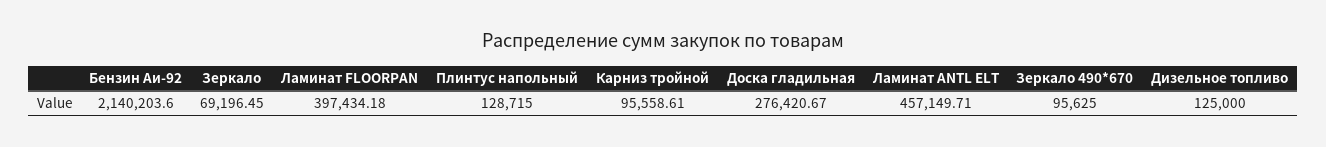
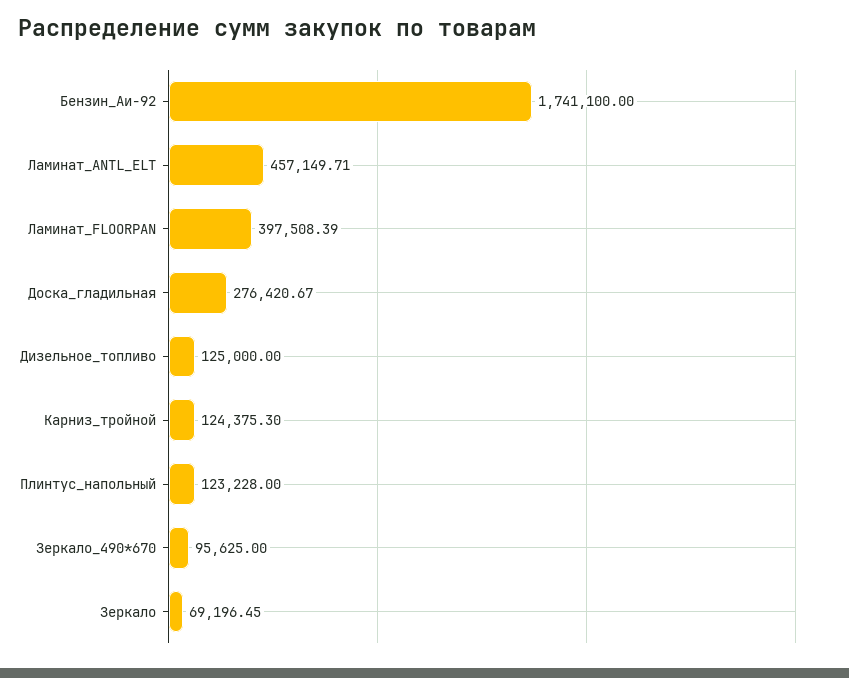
  {
-   "Бензин Аи-92": 2140203.6,
+   "Бензин Аи-92": 1741100,
    "Зеркало": 69196.45,
-   "Ламинат FLOORPAN": 397434.18,
+   "Ламинат FLOORPAN": 397508.39,
-   "Плинтус напольный": 128715,
+   "Плинтус напольный": 123228,
-   "Карниз тройной": 95558.61,
+   "Карниз тройной": 124375.3,
    "Доска гладильная": 276420.67,
    "Ламинат ANTL ELT": 457149.71,
    "Зеркало 490*670": 95625,
    "Дизельное топливо": 125000
  }

